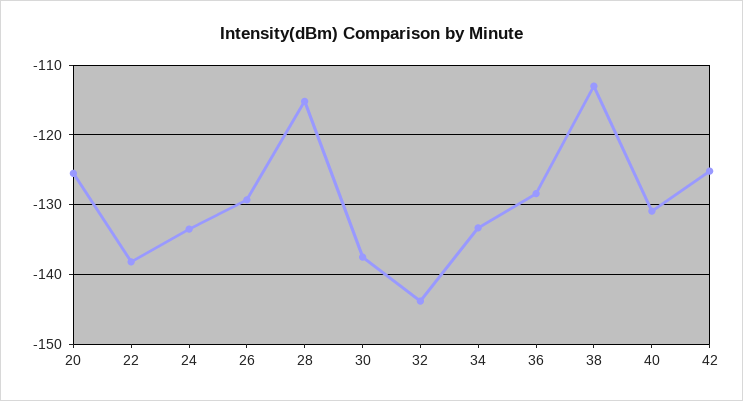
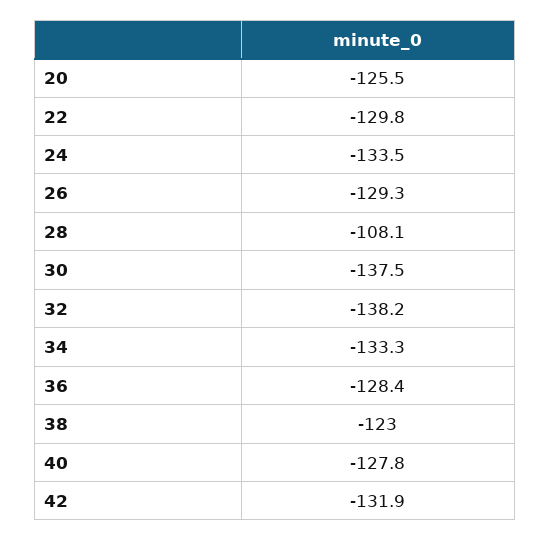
  {
    "20": -125.5,
-   "22": -138,
+   "22": -129.8,
    "24": -133.5,
    "26": -129.3,
-   "28": -115,
+   "28": -108.1,
    "30": -137.5,
-   "32": -144,
+   "32": -138.2,
    "34": -133.3,
    "36": -128.4,
-   "38": -113,
+   "38": -123,
-   "40": -131,
+   "40": -127.8,
-   "42": -125
+   "42": -131.9
  }

